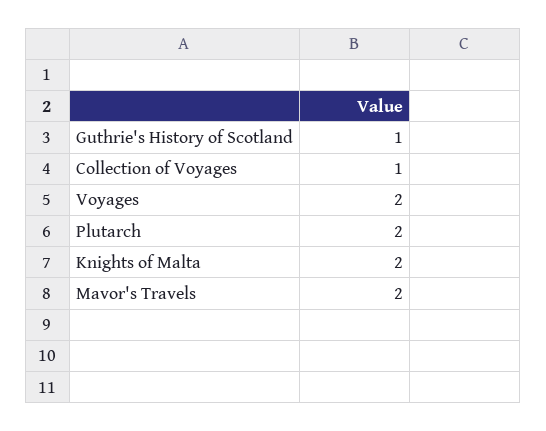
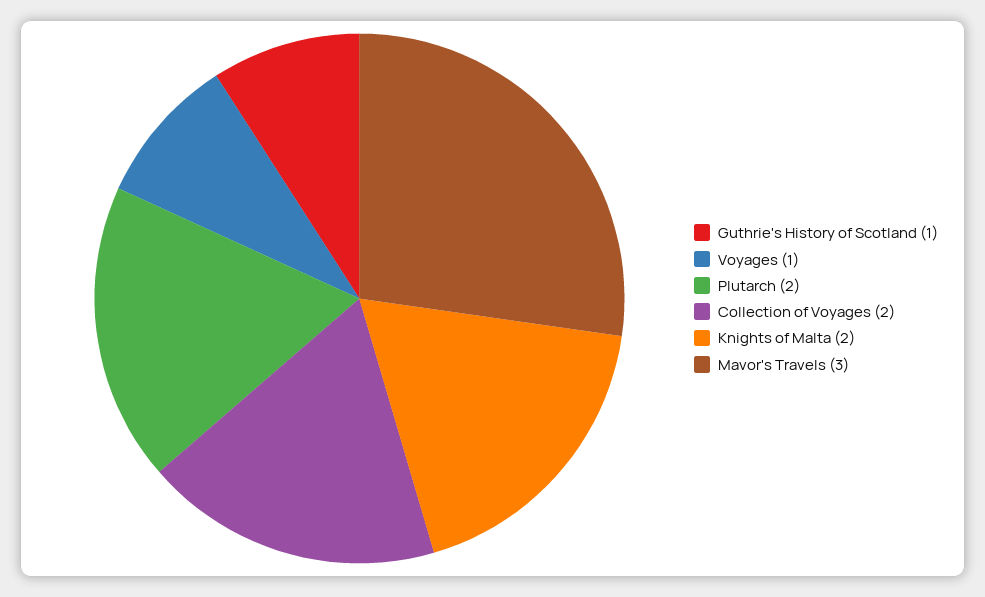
  {
    "Guthrie's History of Scotland": 1,
-   "Collection of Voyages": 1,
+   "Collection of Voyages": 2,
-   "Voyages": 2,
+   "Voyages": 1,
    "Plutarch": 2,
    "Knights of Malta": 2,
-   "Mavor's Travels": 2
+   "Mavor's Travels": 3
  }

